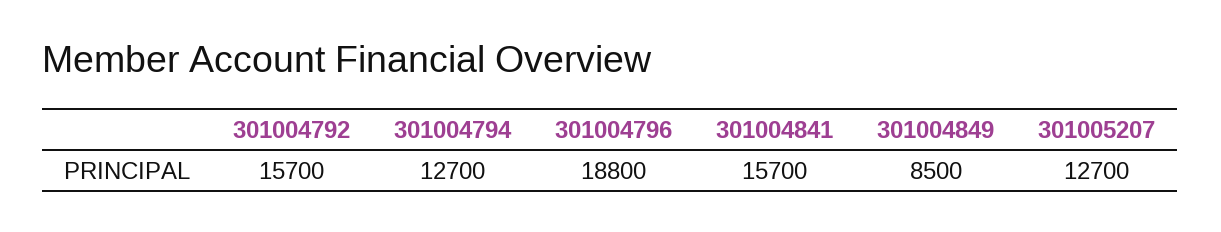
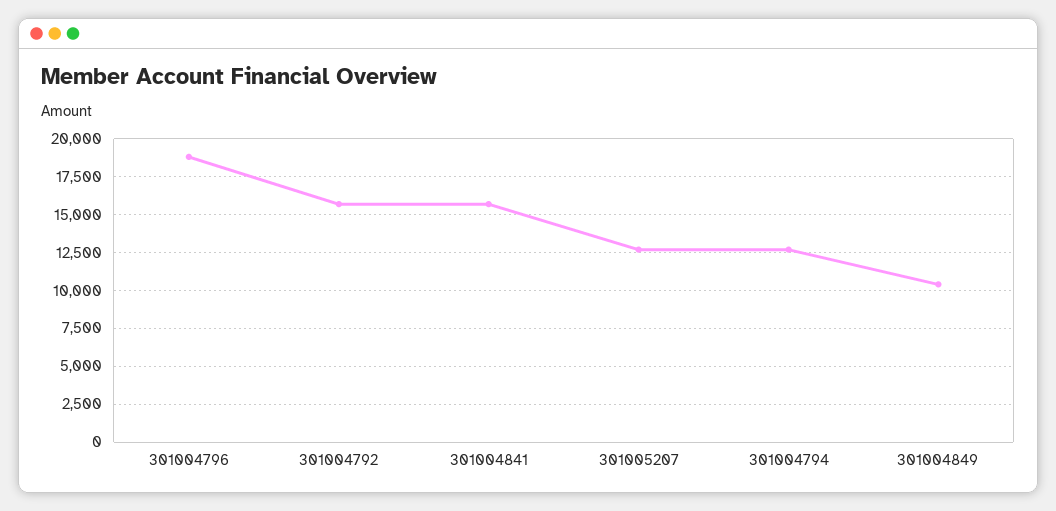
  {
    "301004792": 15700,
    "301004794": 12700,
    "301004796": 18800,
    "301004841": 15700,
-   "301004849": 8500,
+   "301004849": 10500,
    "301005207": 12700
  }

